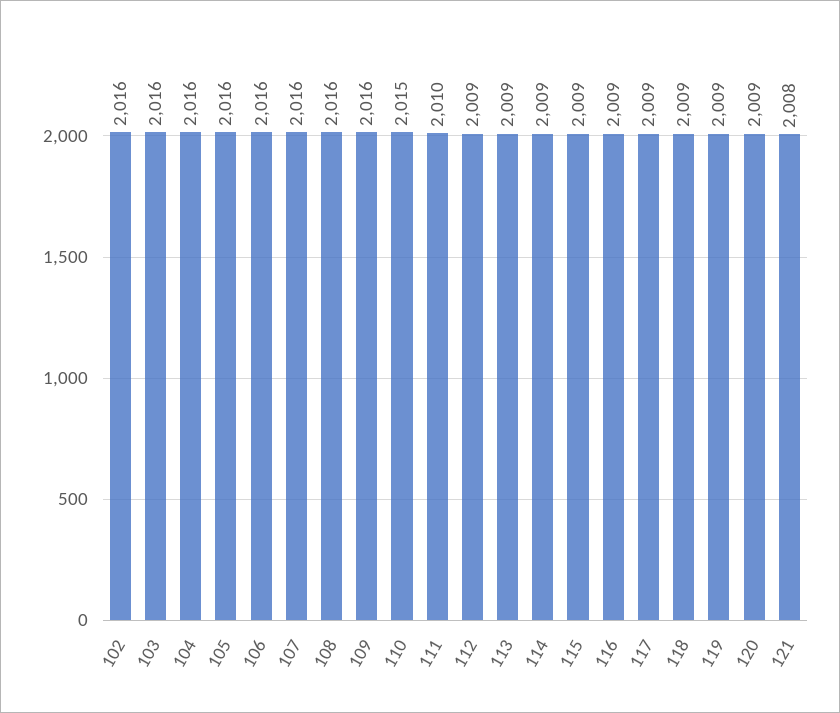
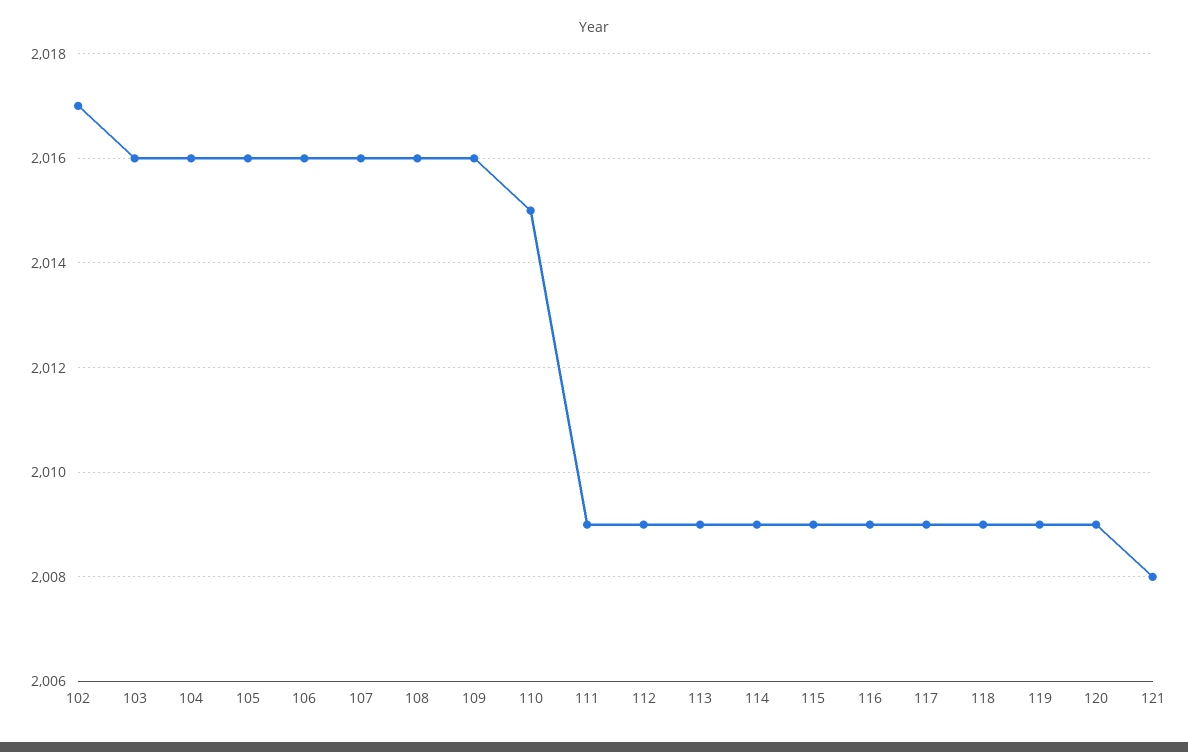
  {
-   "102": 2016,
+   "102": 2017,
    "103": 2016,
    "104": 2016,
    "105": 2016,
    "106": 2016,
    "107": 2016,
    "108": 2016,
    "109": 2016,
    "110": 2015,
-   "111": 2010,
+   "111": 2009,
    "112": 2009,
    "113": 2009,
    "114": 2009,
    "115": 2009,
    "116": 2009,
    "117": 2009,
    "118": 2009,
    "119": 2009,
    "120": 2009,
    "121": 2008
  }

